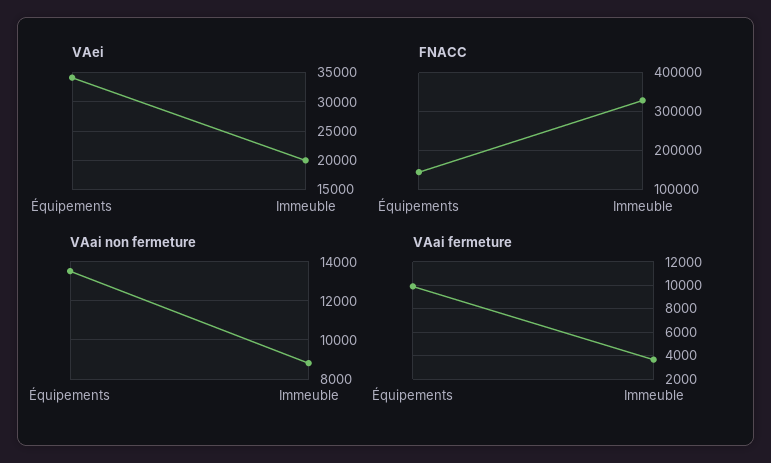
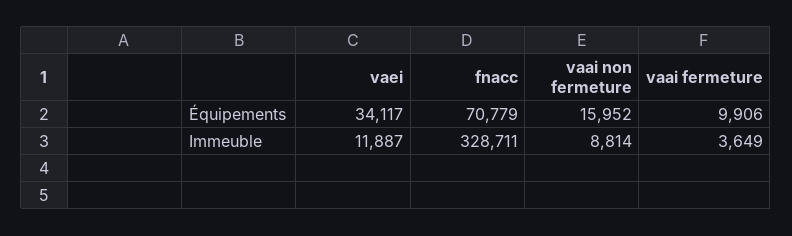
  {
    "VAei": {
      "Équipements": 34117,
-     "Immeuble": 20000
+     "Immeuble": 11887
    },
    "FNACC": {
-     "Équipements": 140000,
+     "Équipements": 70779,
      "Immeuble": 328711
    },
    "VAai non fermeture": {
-     "Équipements": 13500,
+     "Équipements": 15952,
      "Immeuble": 8814
    },
    "VAai fermeture": {
      "Équipements": 9906,
      "Immeuble": 3649
    }
  }

